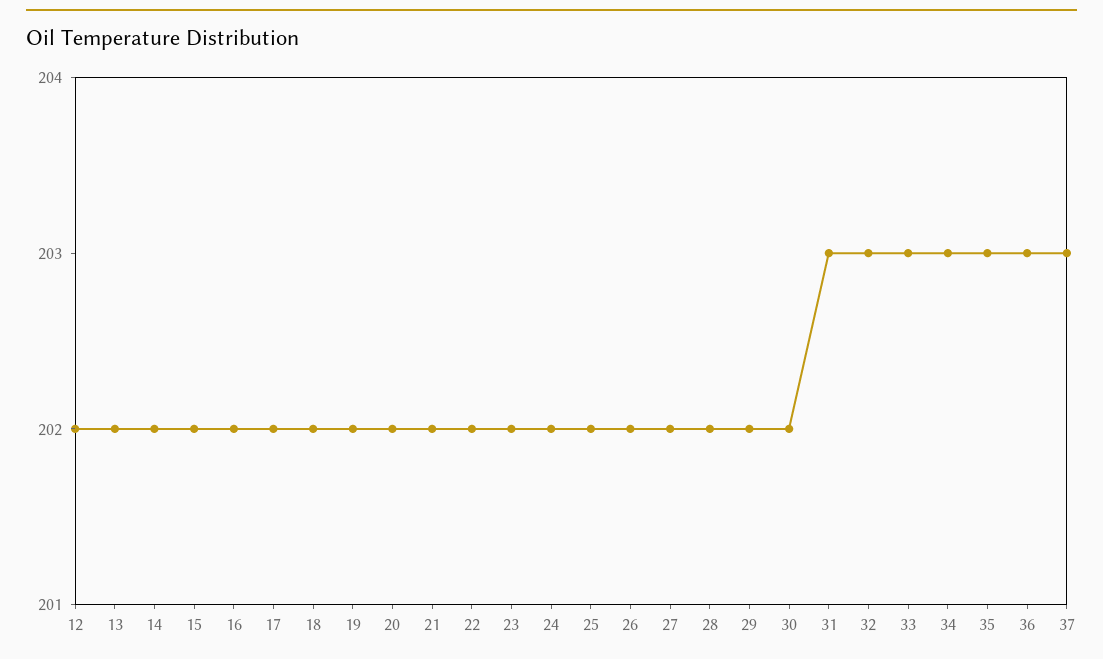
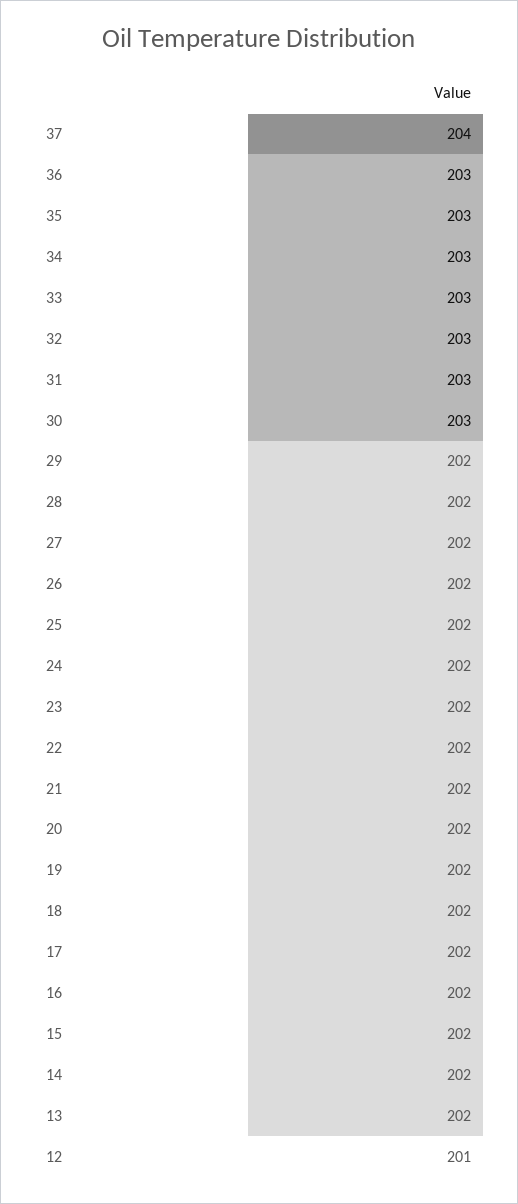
  {
-   "12": 202,
+   "12": 201,
    "13": 202,
    "14": 202,
    "15": 202,
    "16": 202,
    "17": 202,
    "18": 202,
    "19": 202,
    "20": 202,
    "21": 202,
    "22": 202,
    "23": 202,
    "24": 202,
    "25": 202,
    "26": 202,
    "27": 202,
    "28": 202,
    "29": 202,
-   "30": 202,
+   "30": 203,
    "31": 203,
    "32": 203,
    "33": 203,
    "34": 203,
    "35": 203,
    "36": 203,
-   "37": 203
+   "37": 204
  }

